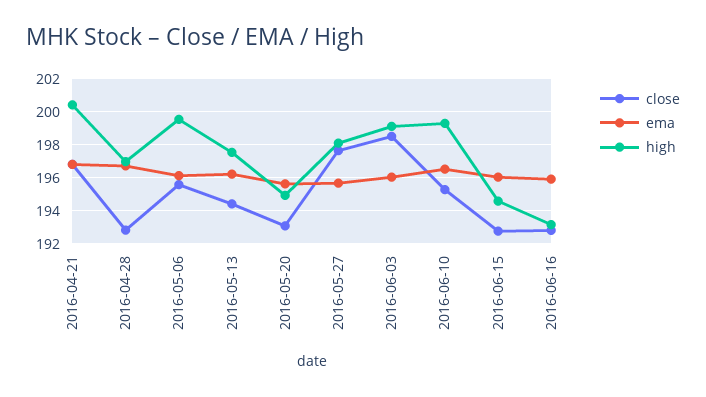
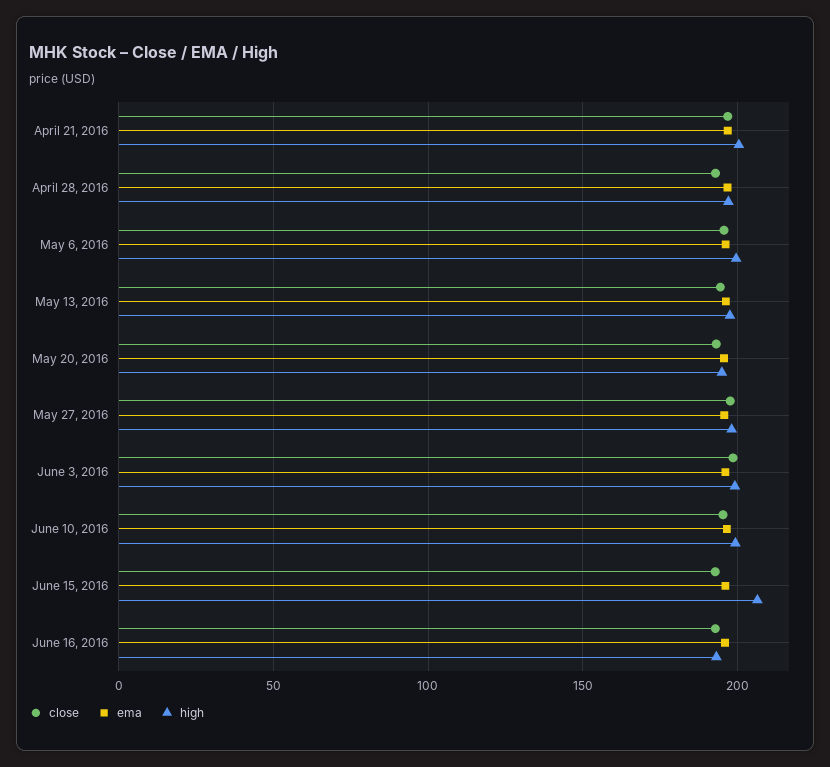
  {
    "close": {
      "2016-04-21": 197,
      "2016-04-28": 193,
      "2016-05-06": 195.5,
      "2016-05-13": 194.5,
      "2016-05-20": 193,
      "2016-05-27": 197.5,
      "2016-06-03": 198.5,
      "2016-06-10": 195.5,
      "2016-06-15": 193,
      "2016-06-16": 193
    },
    "ema": {
      "2016-04-21": 197,
      "2016-04-28": 196.5,
      "2016-05-06": 196,
      "2016-05-13": 196,
      "2016-05-20": 195.5,
      "2016-05-27": 195.5,
      "2016-06-03": 196,
      "2016-06-10": 196.5,
      "2016-06-15": 196,
      "2016-06-16": 196
    },
    "high": {
      "2016-04-21": 200.5,
      "2016-04-28": 197,
      "2016-05-06": 199.5,
      "2016-05-13": 197.5,
      "2016-05-20": 195,
      "2016-05-27": 198,
      "2016-06-03": 199,
      "2016-06-10": 199.5,
-     "2016-06-15": 194.5,
+     "2016-06-15": 205,
      "2016-06-16": 193
    }
  }

